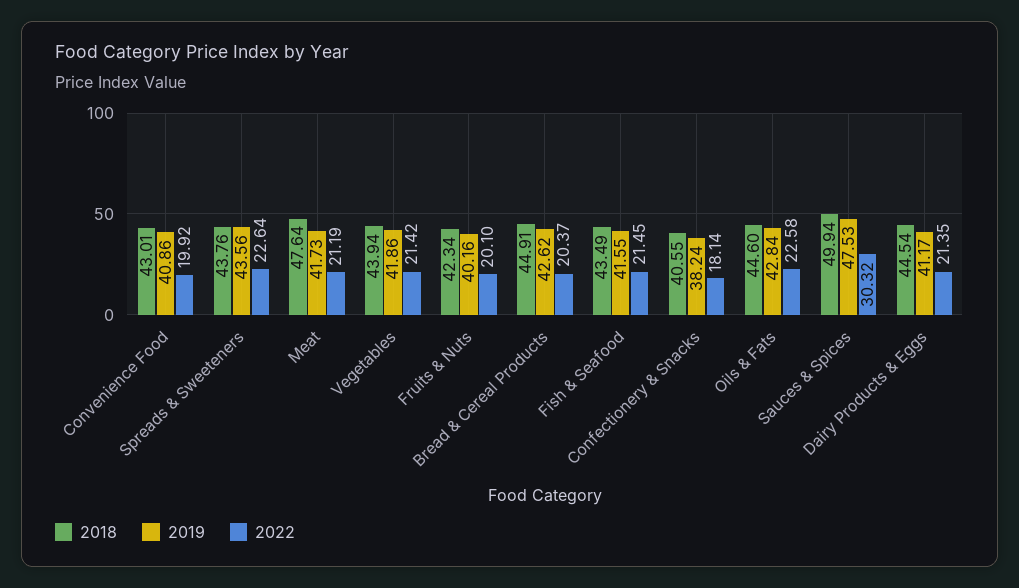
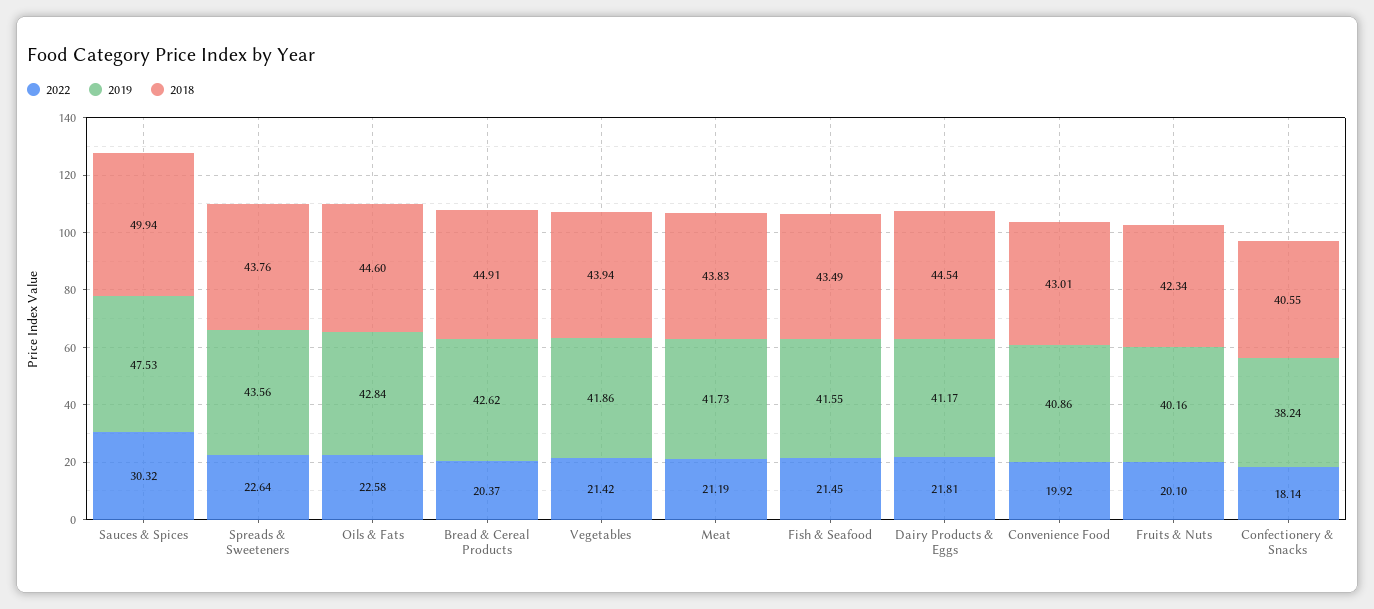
  {
    "2018": {
      "Convenience Food": 43.01,
      "Spreads & Sweeteners": 43.76,
-     "Meat": 47.64,
+     "Meat": 43.83,
      "Vegetables": 43.94,
      "Fruits & Nuts": 42.34,
      "Bread & Cereal Products": 44.91,
      "Fish & Seafood": 43.49,
      "Confectionery & Snacks": 40.55,
      "Oils & Fats": 44.6,
      "Sauces & Spices": 49.94,
      "Dairy Products & Eggs": 44.54
    },
    "2019": {
      "Convenience Food": 40.86,
      "Spreads & Sweeteners": 43.56,
      "Meat": 41.73,
      "Vegetables": 41.86,
      "Fruits & Nuts": 40.16,
      "Bread & Cereal Products": 42.62,
      "Fish & Seafood": 41.55,
      "Confectionery & Snacks": 38.24,
      "Oils & Fats": 42.84,
      "Sauces & Spices": 47.53,
      "Dairy Products & Eggs": 41.17
    },
    "2022": {
      "Convenience Food": 19.92,
      "Spreads & Sweeteners": 22.64,
      "Meat": 21.19,
      "Vegetables": 21.42,
      "Fruits & Nuts": 20.1,
      "Bread & Cereal Products": 20.37,
      "Fish & Seafood": 21.45,
      "Confectionery & Snacks": 18.14,
      "Oils & Fats": 22.58,
      "Sauces & Spices": 30.32,
-     "Dairy Products & Eggs": 21.35
+     "Dairy Products & Eggs": 21.81
    }
  }

